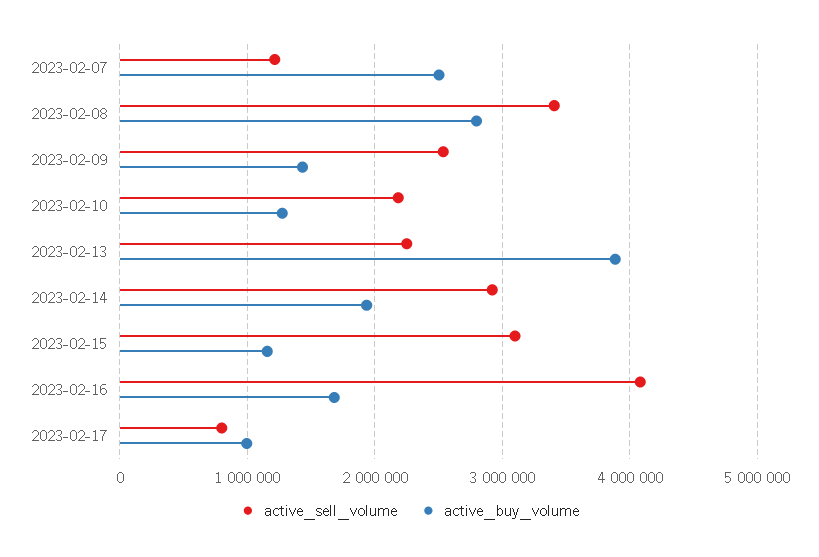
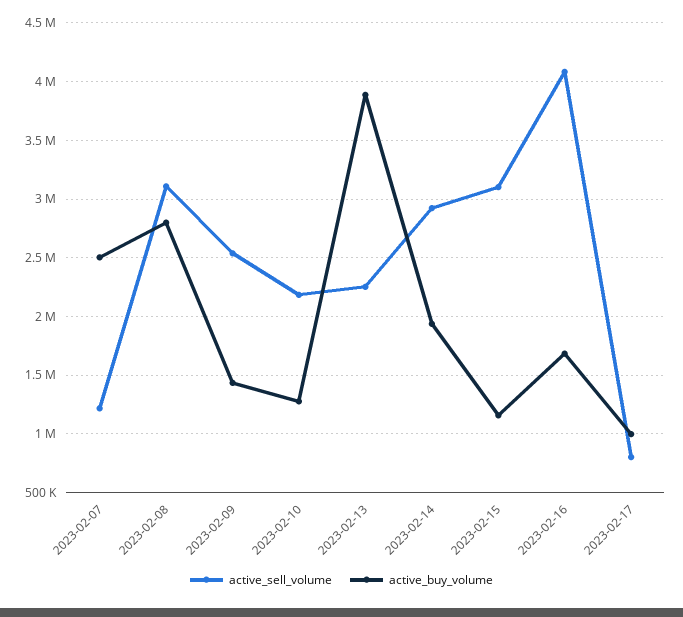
  {
    "active_sell_volume": {
      "2023-02-07": 1200000,
-     "2023-02-08": 3400000,
+     "2023-02-08": 3100000,
      "2023-02-09": 2500000,
      "2023-02-10": 2200000,
      "2023-02-13": 2300000,
      "2023-02-14": 2900000,
      "2023-02-15": 3100000,
      "2023-02-16": 4100000,
      "2023-02-17": 800000
    },
    "active_buy_volume": {
      "2023-02-07": 2500000,
      "2023-02-08": 2800000,
      "2023-02-09": 1400000,
      "2023-02-10": 1300000,
      "2023-02-13": 3900000,
      "2023-02-14": 1900000,
      "2023-02-15": 1200000,
      "2023-02-16": 1700000,
      "2023-02-17": 1000000
    }
  }

